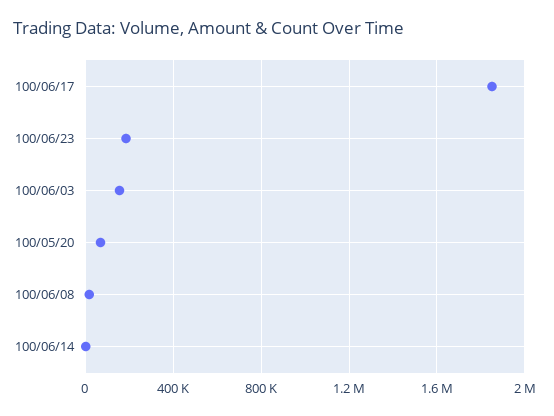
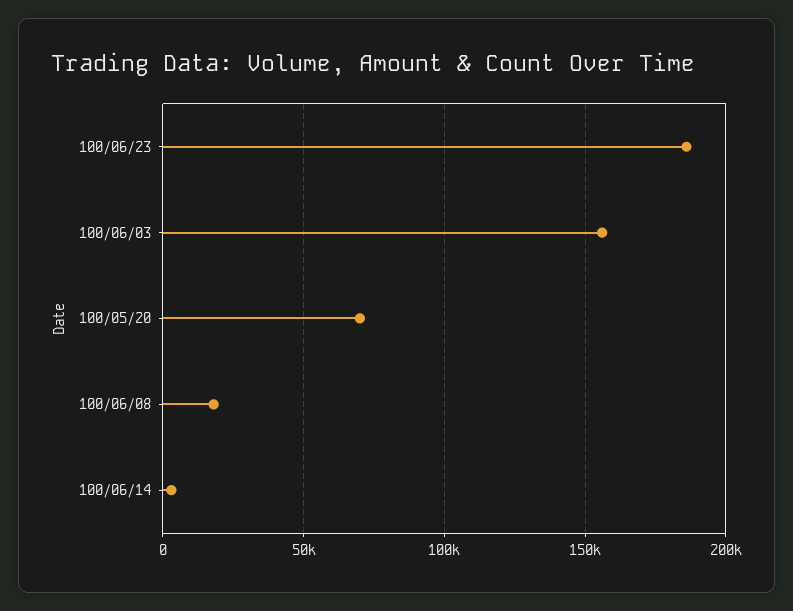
  {
-   "100/06/17": 1850000,
    "100/06/23": 185000,
    "100/06/03": 155000,
    "100/05/20": 70000,
    "100/06/08": 20000,
    "100/06/14": 5000
  }

